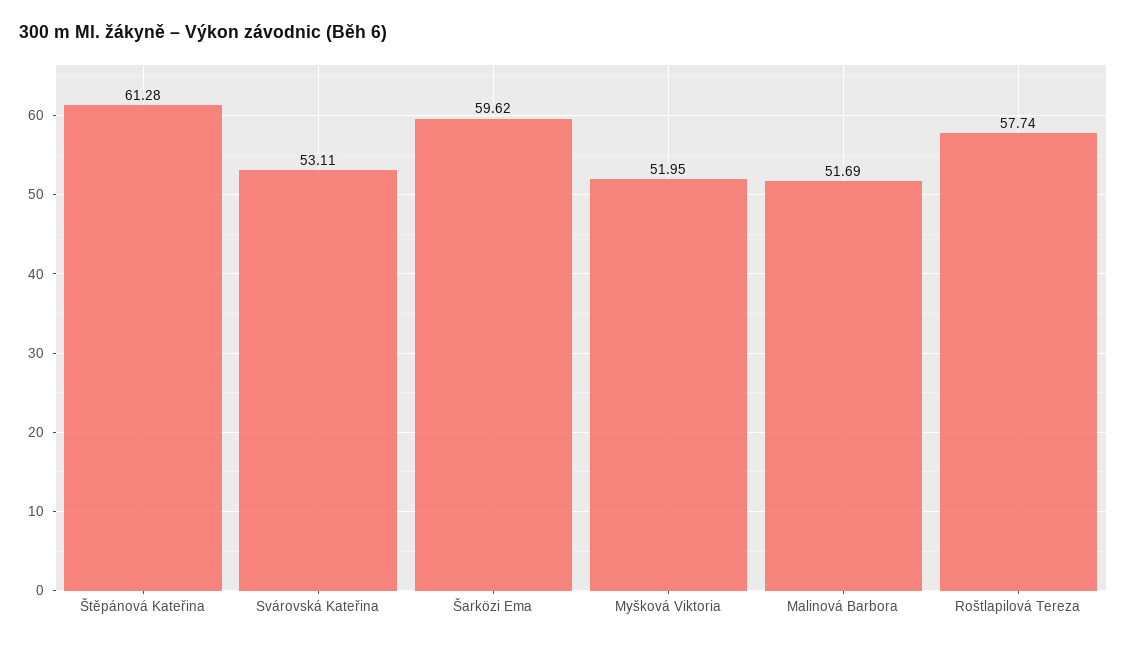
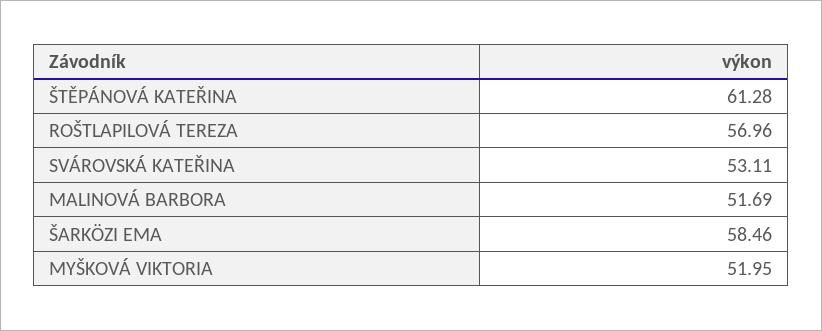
  {
    "Štěpánová Kateřina": 61.28,
    "Svárovská Kateřina": 53.11,
-   "Šarközi Ema": 59.62,
+   "Šarközi Ema": 58.46,
    "Myšková Viktoria": 51.95,
    "Malinová Barbora": 51.69,
-   "Roštlapilová Tereza": 57.74
+   "Roštlapilová Tereza": 56.96
  }

